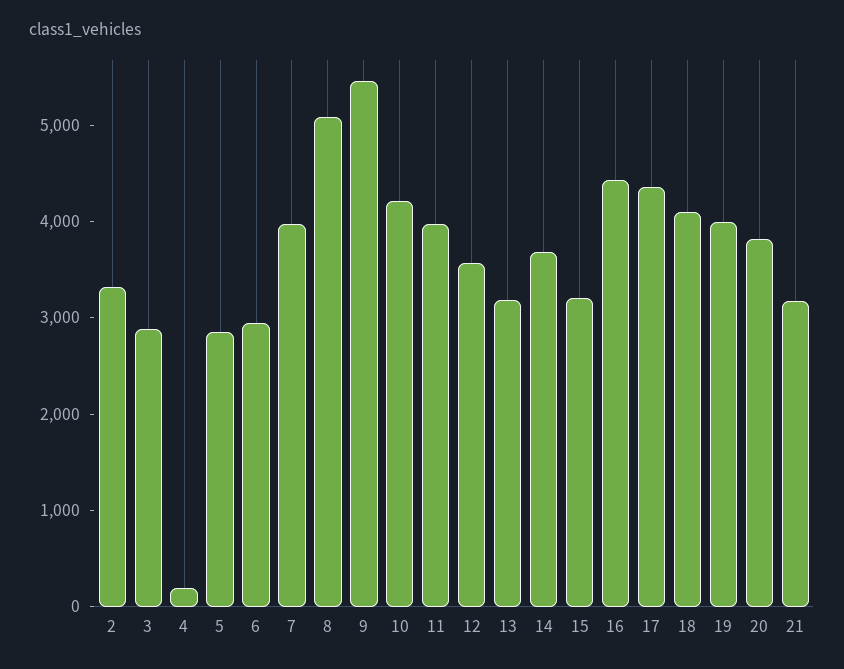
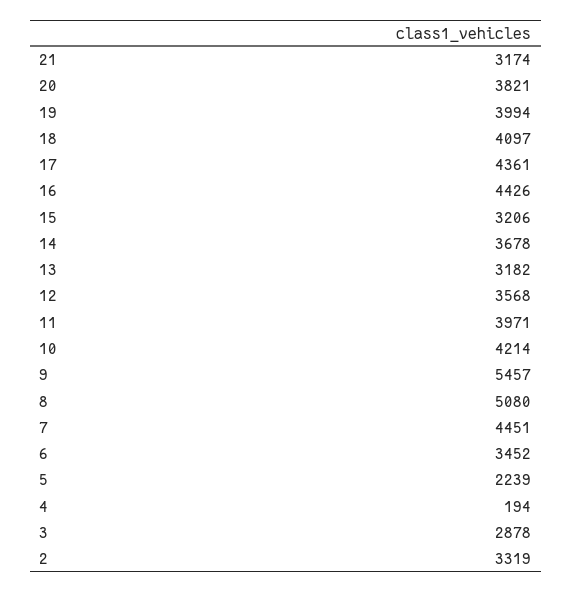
  {
    "2": 3319,
    "3": 2878,
    "4": 194,
-   "5": 2800,
+   "5": 2239,
-   "6": 3000,
+   "6": 3452,
-   "7": 4000,
+   "7": 4451,
    "8": 5080,
    "9": 5457,
    "10": 4214,
    "11": 3971,
    "12": 3568,
    "13": 3182,
    "14": 3678,
    "15": 3206,
    "16": 4426,
    "17": 4361,
    "18": 4097,
    "19": 3994,
    "20": 3821,
    "21": 3174
  }

